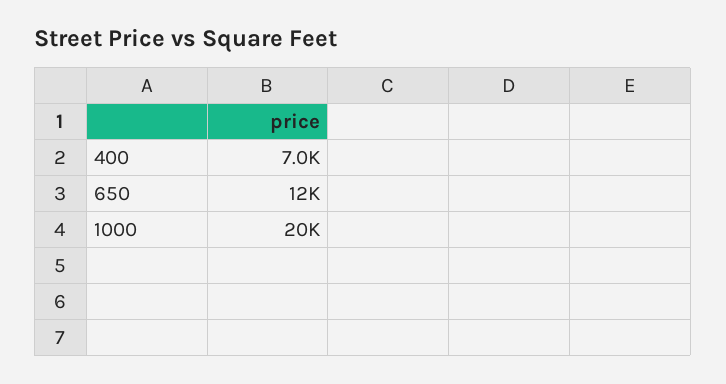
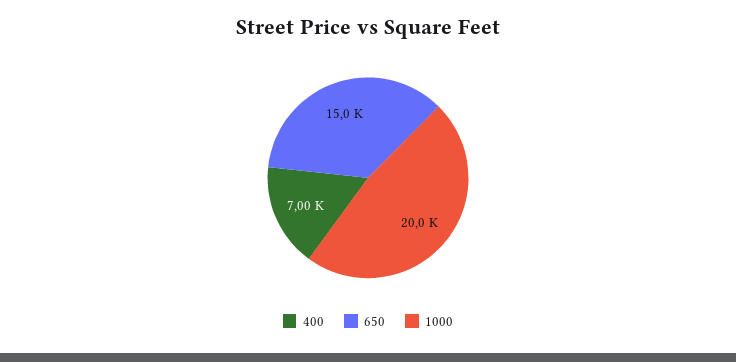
  {
    "400": 7000,
-   "650": 12000,
+   "650": 15000,
    "1000": 20000
  }

